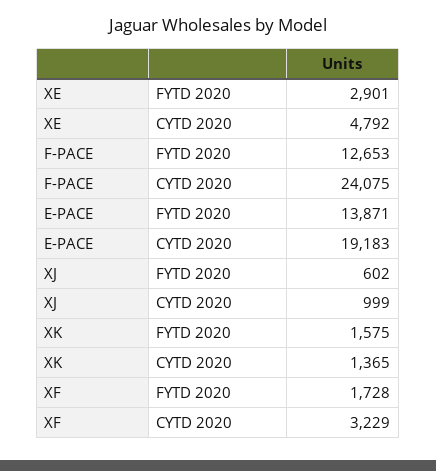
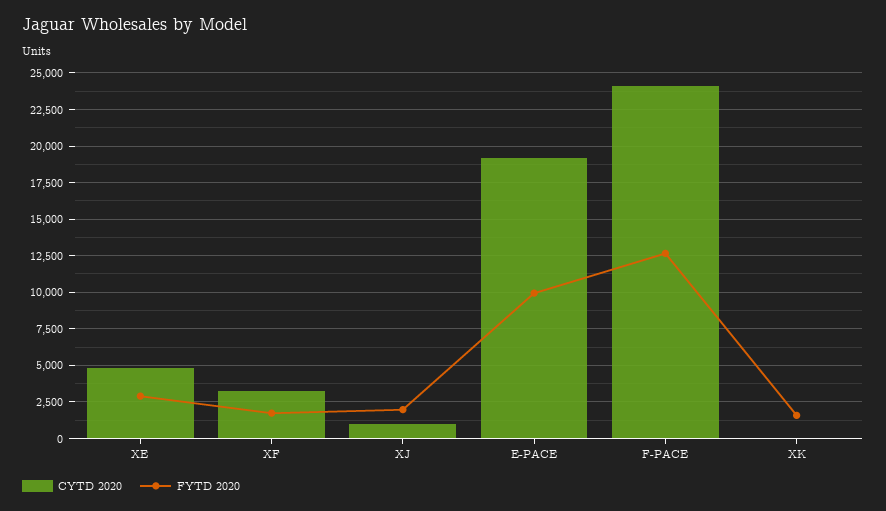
  {
    "FYTD 2020": {
      "XE": 2901,
      "F-PACE": 12653,
-     "E-PACE": 13871,
+     "E-PACE": 10000,
-     "XJ": 602,
+     "XJ": 2000,
      "XK": 1575,
      "XF": 1728
    },
    "CYTD 2020": {
      "XE": 4792,
      "F-PACE": 24075,
      "E-PACE": 19183,
      "XJ": 999,
-     "XK": 1365,
+     "XK": 0,
      "XF": 3229
    }
  }

